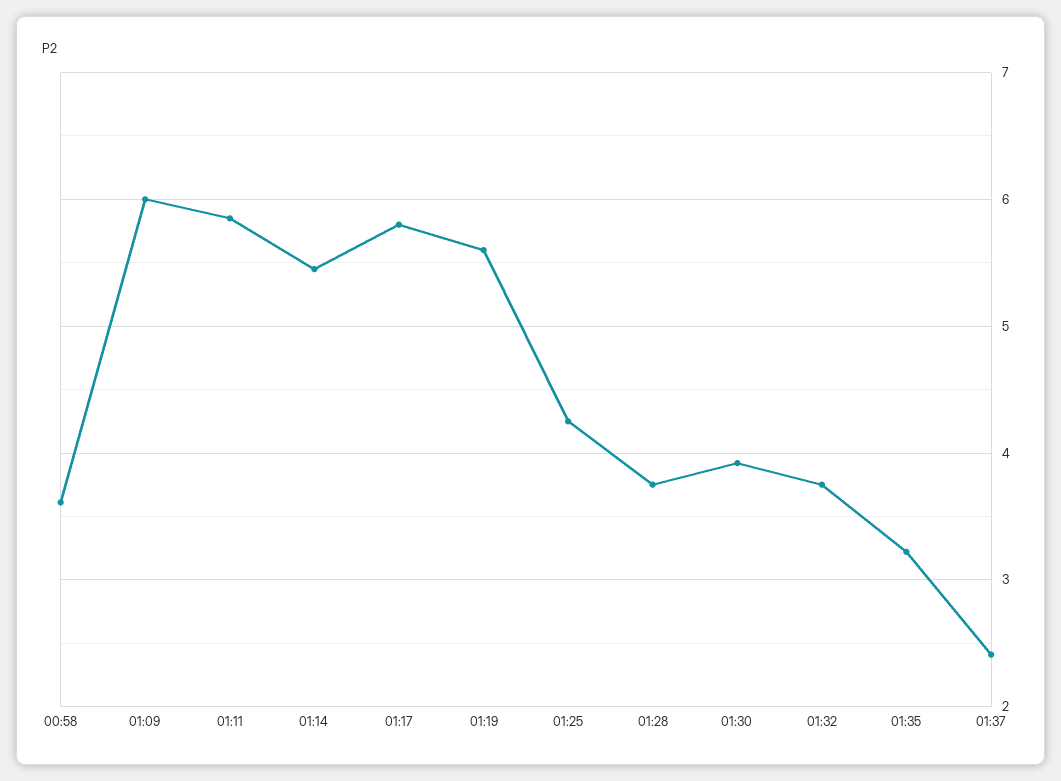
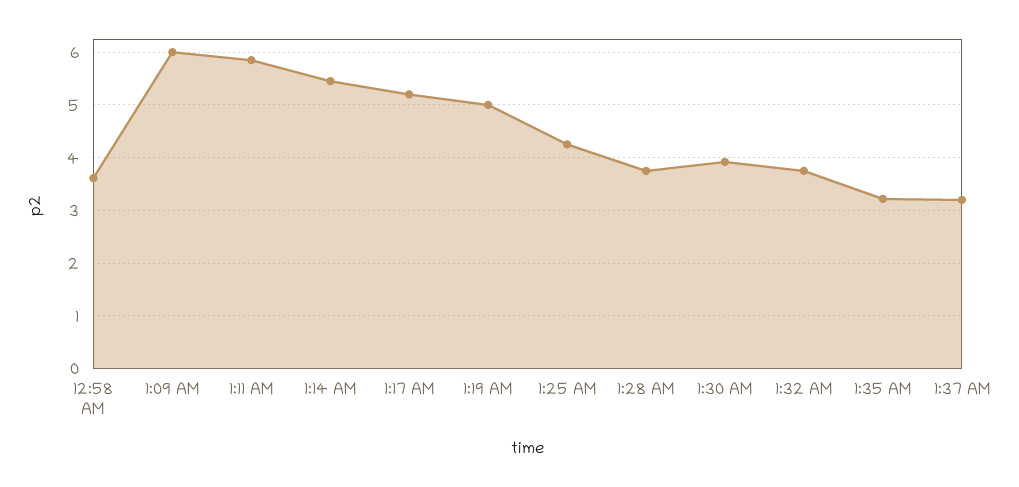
  {
    "00:58": 3.6,
    "01:09": 6,
    "01:11": 5.9,
    "01:14": 5.5,
-   "01:17": 5.8,
+   "01:17": 5.2,
-   "01:19": 5.6,
+   "01:19": 5,
    "01:25": 4.3,
    "01:28": 3.8,
    "01:30": 3.9,
    "01:32": 3.8,
    "01:35": 3.2,
-   "01:37": 2.4
+   "01:37": 3.2
  }

